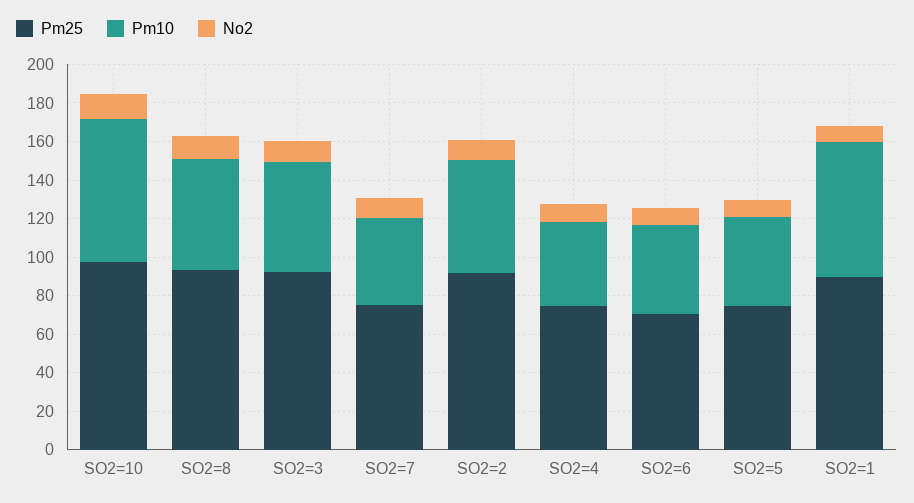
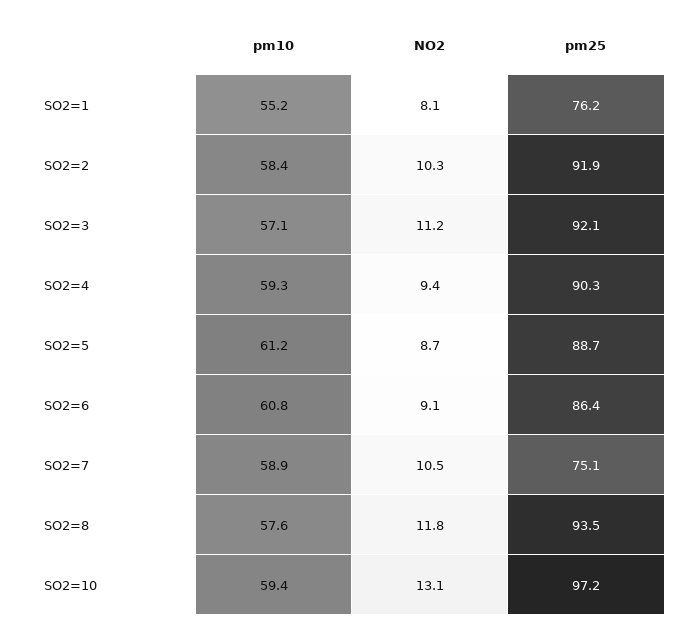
  {
    "Pm25": {
      "SO2=10": 97.2,
      "SO2=8": 93.5,
      "SO2=3": 92.1,
      "SO2=7": 75.1,
      "SO2=2": 91.9,
-     "SO2=4": 75,
+     "SO2=4": 90.3,
-     "SO2=6": 70,
+     "SO2=6": 86.4,
-     "SO2=5": 75,
+     "SO2=5": 88.7,
-     "SO2=1": 90
+     "SO2=1": 76.2
    },
    "Pm10": {
-     "SO2=10": 75,
+     "SO2=10": 59.4,
      "SO2=8": 57.6,
      "SO2=3": 57.1,
-     "SO2=7": 45,
+     "SO2=7": 58.9,
      "SO2=2": 58.4,
-     "SO2=4": 45,
+     "SO2=4": 59.3,
-     "SO2=6": 45,
+     "SO2=6": 60.8,
-     "SO2=5": 45,
+     "SO2=5": 61.2,
-     "SO2=1": 70
+     "SO2=1": 55.2
    },
    "No2": {
      "SO2=10": 13.1,
      "SO2=8": 11.8,
      "SO2=3": 11.2,
      "SO2=7": 10.5,
      "SO2=2": 10.3,
      "SO2=4": 9.4,
      "SO2=6": 9.1,
      "SO2=5": 8.7,
      "SO2=1": 8.1
    }
  }

